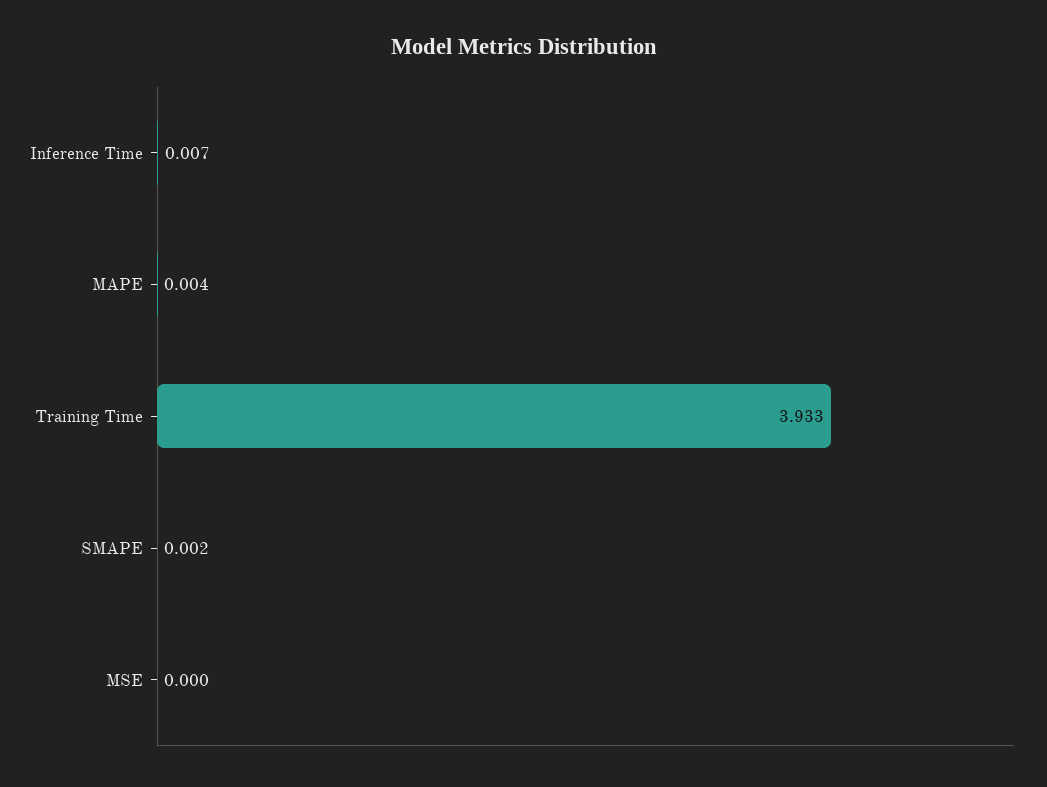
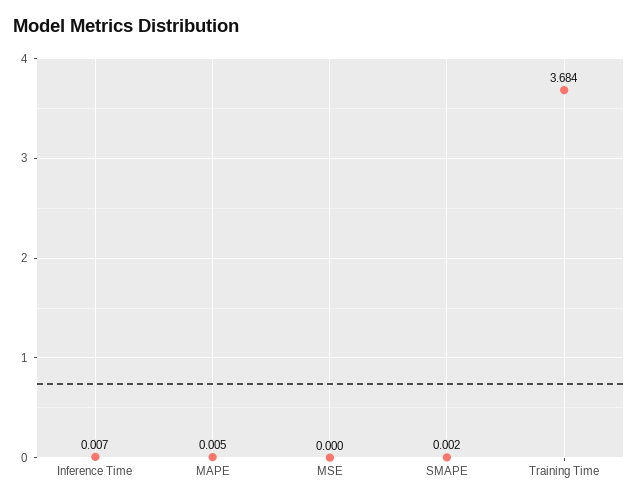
  {
    "Inference Time": 0.007,
-   "MAPE": 0.004,
+   "MAPE": 0.005,
-   "Training Time": 3.933,
+   "Training Time": 3.684,
    "SMAPE": 0.002,
    "MSE": 0
  }

